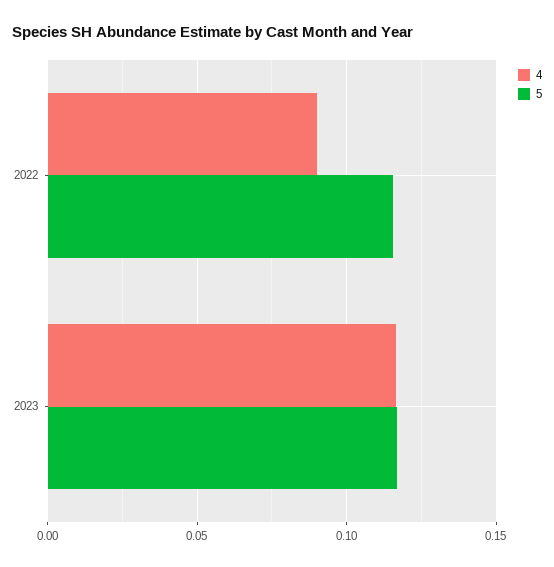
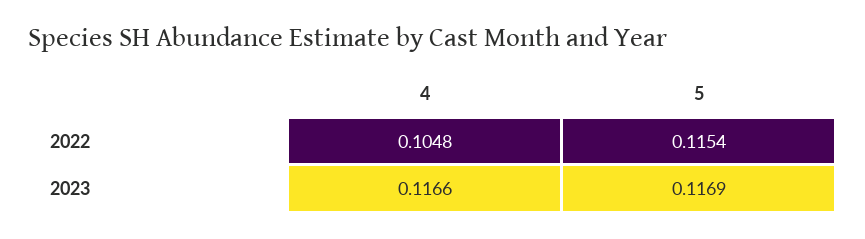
  {
    "4": {
-     "2022": 0.09,
+     "2022": 0.1048,
      "2023": 0.1166
    },
    "5": {
      "2022": 0.1154,
      "2023": 0.1169
    }
  }

